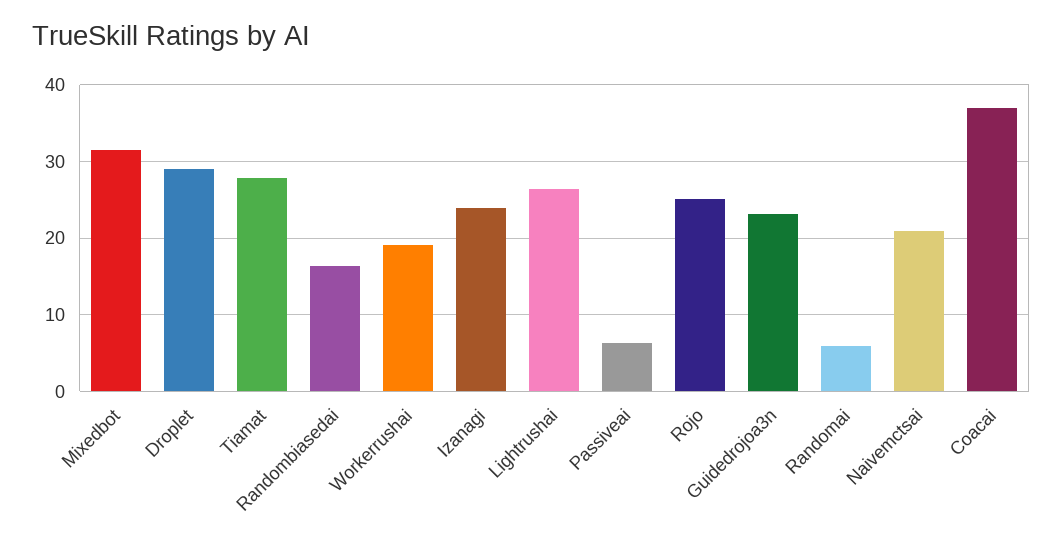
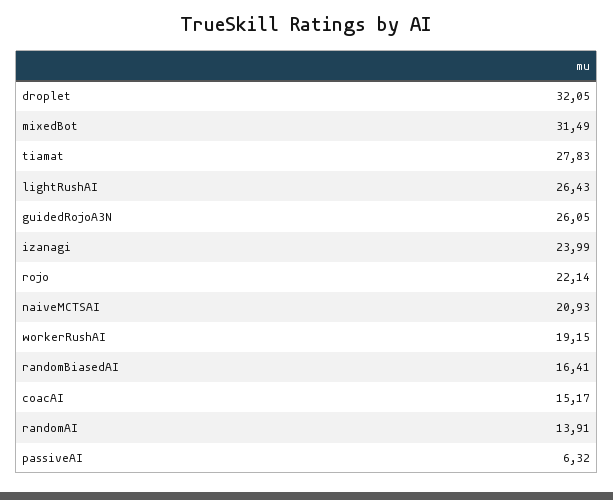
  {
    "Mixedbot": 31.49,
-   "Droplet": 29,
+   "Droplet": 32.05,
    "Tiamat": 27.83,
    "Randombiasedai": 16.41,
    "Workerrushai": 19.15,
    "Izanagi": 23.99,
    "Lightrushai": 26.43,
    "Passiveai": 6.32,
-   "Rojo": 25,
+   "Rojo": 22.14,
-   "Guidedrojoa3n": 23,
+   "Guidedrojoa3n": 26.05,
-   "Randomai": 6,
+   "Randomai": 13.91,
    "Naivemctsai": 20.93,
-   "Coacai": 37
+   "Coacai": 15.17
  }

